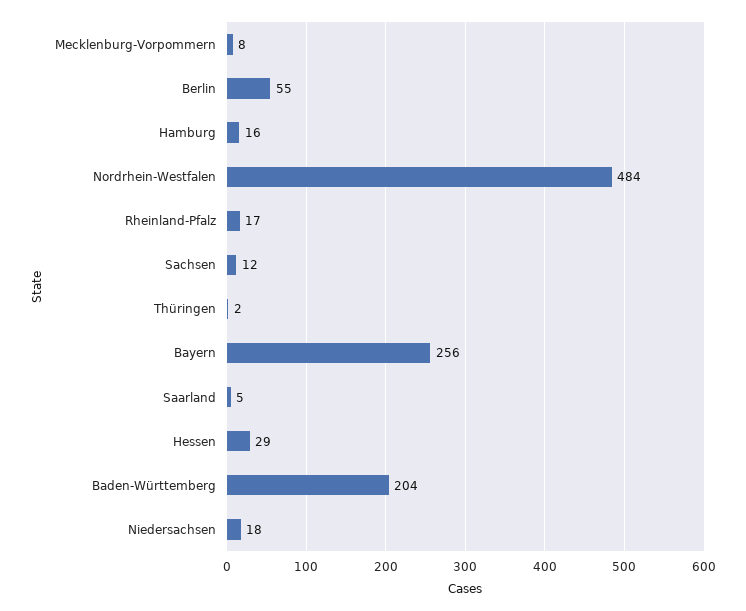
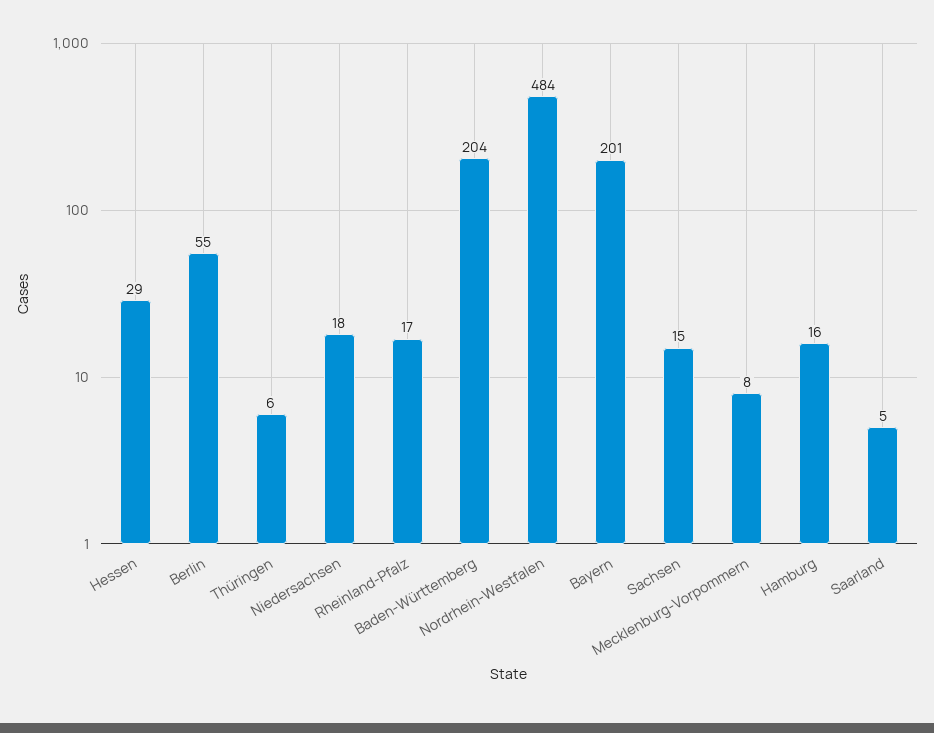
  {
    "Mecklenburg-Vorpommern": 8,
    "Berlin": 55,
    "Hamburg": 16,
    "Nordrhein-Westfalen": 484,
    "Rheinland-Pfalz": 17,
-   "Sachsen": 12,
+   "Sachsen": 15,
-   "Thüringen": 2,
+   "Thüringen": 6,
-   "Bayern": 256,
+   "Bayern": 201,
    "Saarland": 5,
    "Hessen": 29,
    "Baden-Württemberg": 204,
    "Niedersachsen": 18
  }

